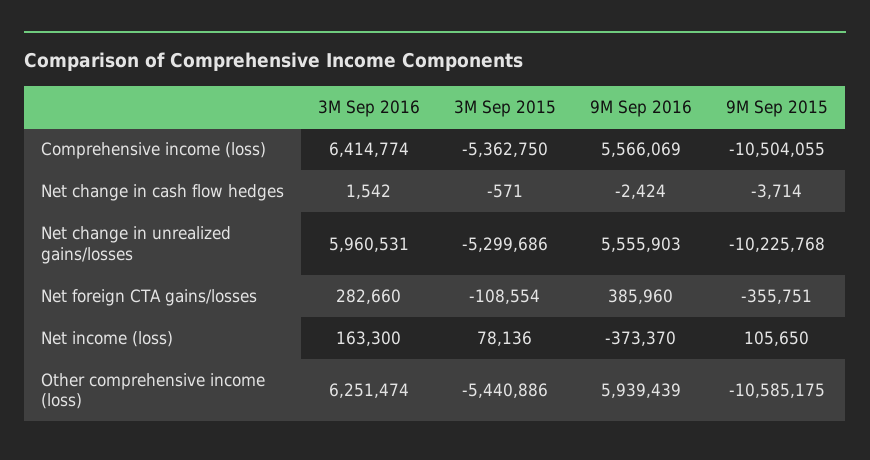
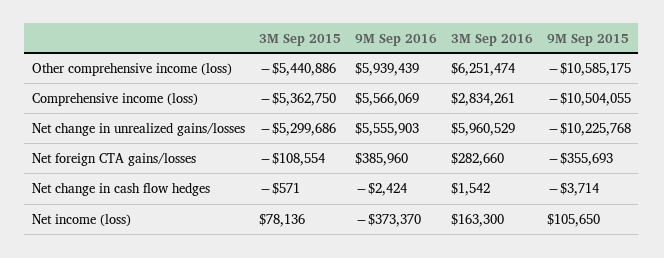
  {
    "3M Sep 2016": {
-     "Comprehensive income (loss)": 6414774,
+     "Comprehensive income (loss)": 2834261,
      "Net change in cash flow hedges": 1542,
-     "Net change in unrealized gains/losses": 5960531,
+     "Net change in unrealized gains/losses": 5960529,
      "Net foreign CTA gains/losses": 282660,
      "Net income (loss)": 163300,
      "Other comprehensive income (loss)": 6251474
    },
    "3M Sep 2015": {
      "Comprehensive income (loss)": -5362750,
      "Net change in cash flow hedges": -571,
      "Net change in unrealized gains/losses": -5299686,
      "Net foreign CTA gains/losses": -108554,
      "Net income (loss)": 78136,
      "Other comprehensive income (loss)": -5440886
    },
    "9M Sep 2016": {
      "Comprehensive income (loss)": 5566069,
      "Net change in cash flow hedges": -2424,
      "Net change in unrealized gains/losses": 5555903,
      "Net foreign CTA gains/losses": 385960,
      "Net income (loss)": -373370,
      "Other comprehensive income (loss)": 5939439
    },
    "9M Sep 2015": {
      "Comprehensive income (loss)": -10504055,
      "Net change in cash flow hedges": -3714,
      "Net change in unrealized gains/losses": -10225768,
-     "Net foreign CTA gains/losses": -355751,
+     "Net foreign CTA gains/losses": -355693,
      "Net income (loss)": 105650,
      "Other comprehensive income (loss)": -10585175
    }
  }

